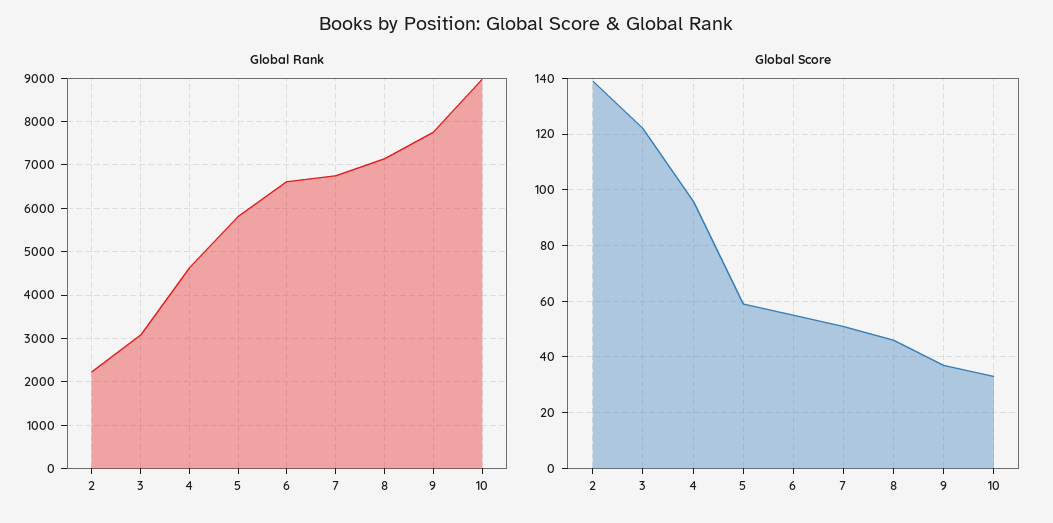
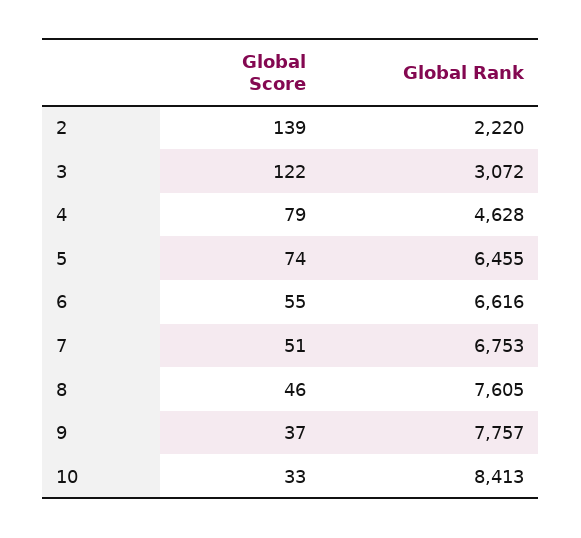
  {
    "Global Rank": {
      "2": 2220,
      "3": 3072,
      "4": 4628,
-     "5": 5800,
+     "5": 6455,
      "6": 6616,
      "7": 6753,
-     "8": 7200,
+     "8": 7605,
      "9": 7757,
-     "10": 9000
+     "10": 8413
    },
    "Global Score": {
      "2": 139,
      "3": 122,
-     "4": 95,
+     "4": 79,
-     "5": 60,
+     "5": 74,
      "6": 55,
      "7": 51,
      "8": 46,
      "9": 37,
      "10": 33
    }
  }

